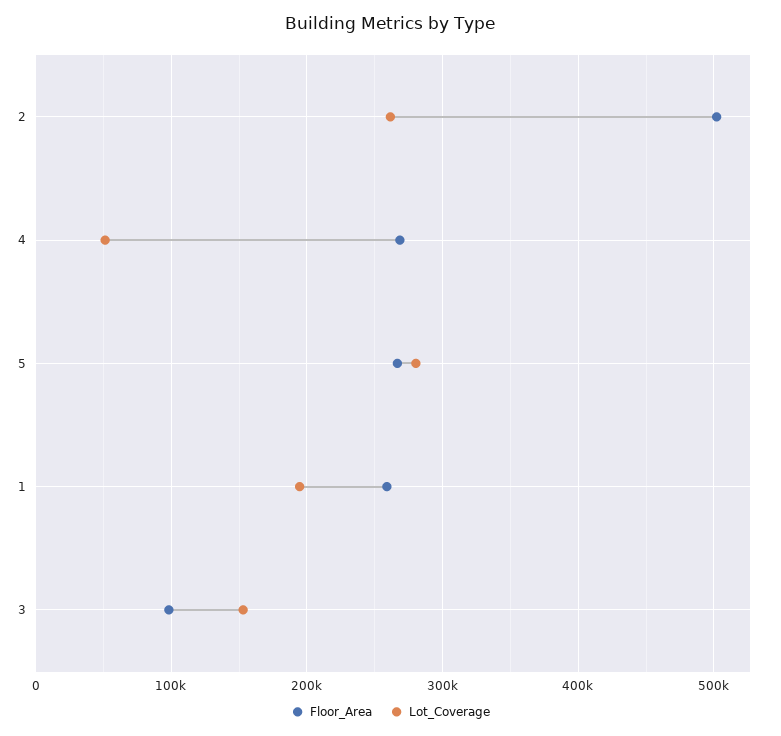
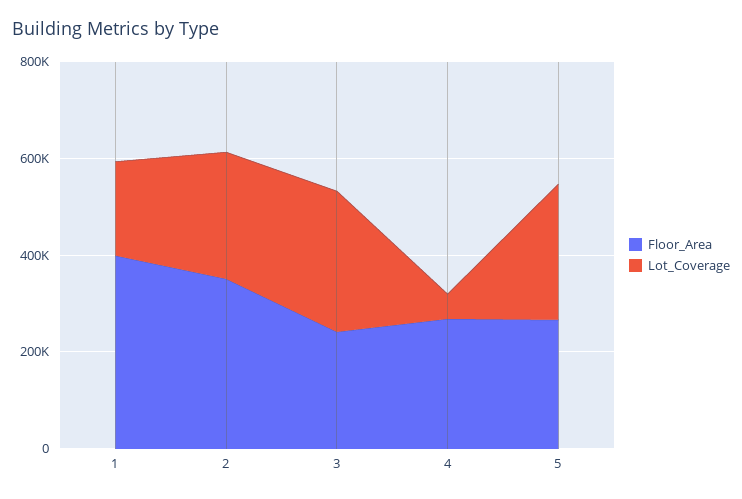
  {
    "Floor_Area": {
-     "2": 500000,
+     "2": 350000,
      "4": 270000,
      "5": 270000,
-     "1": 260000,
+     "1": 400000,
-     "3": 100000
+     "3": 250000
    },
    "Lot_Coverage": {
      "2": 260000,
      "4": 50000,
      "5": 280000,
      "1": 190000,
-     "3": 150000
+     "3": 300000
    }
  }

